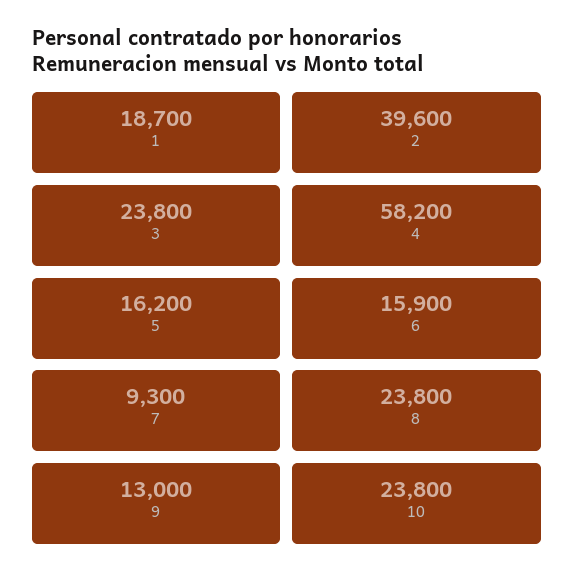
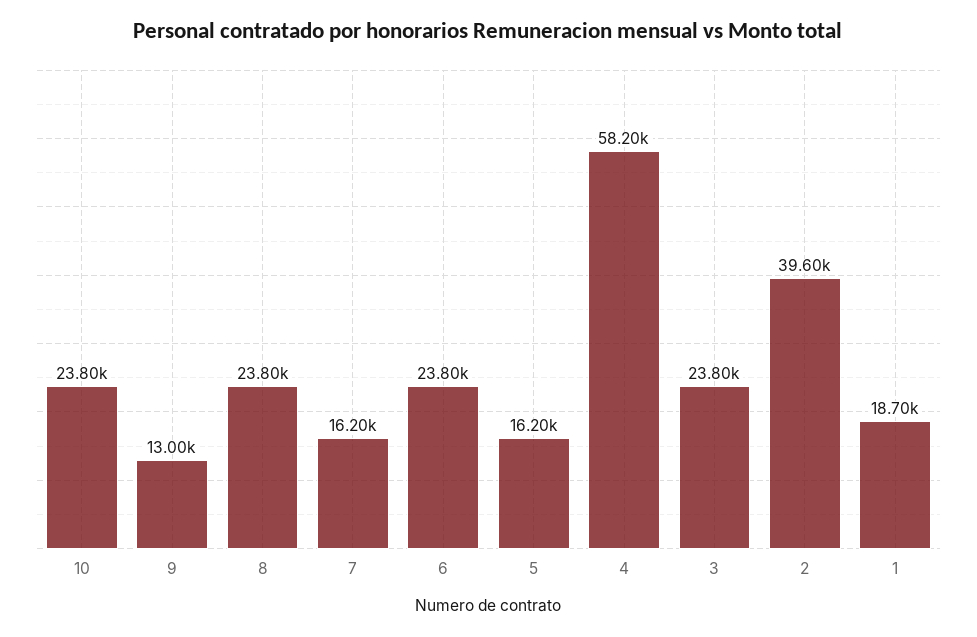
  {
    "1": 18700,
    "2": 39600,
    "3": 23800,
    "4": 58200,
    "5": 16200,
-   "6": 15900,
+   "6": 23800,
-   "7": 9300,
+   "7": 16200,
    "8": 23800,
    "9": 13000,
    "10": 23800
  }

